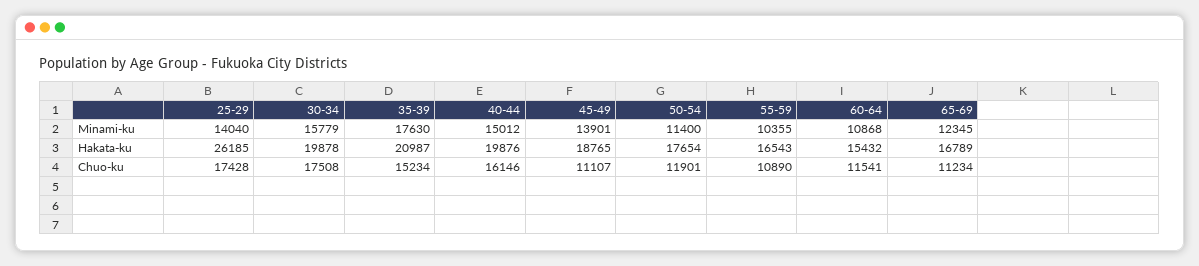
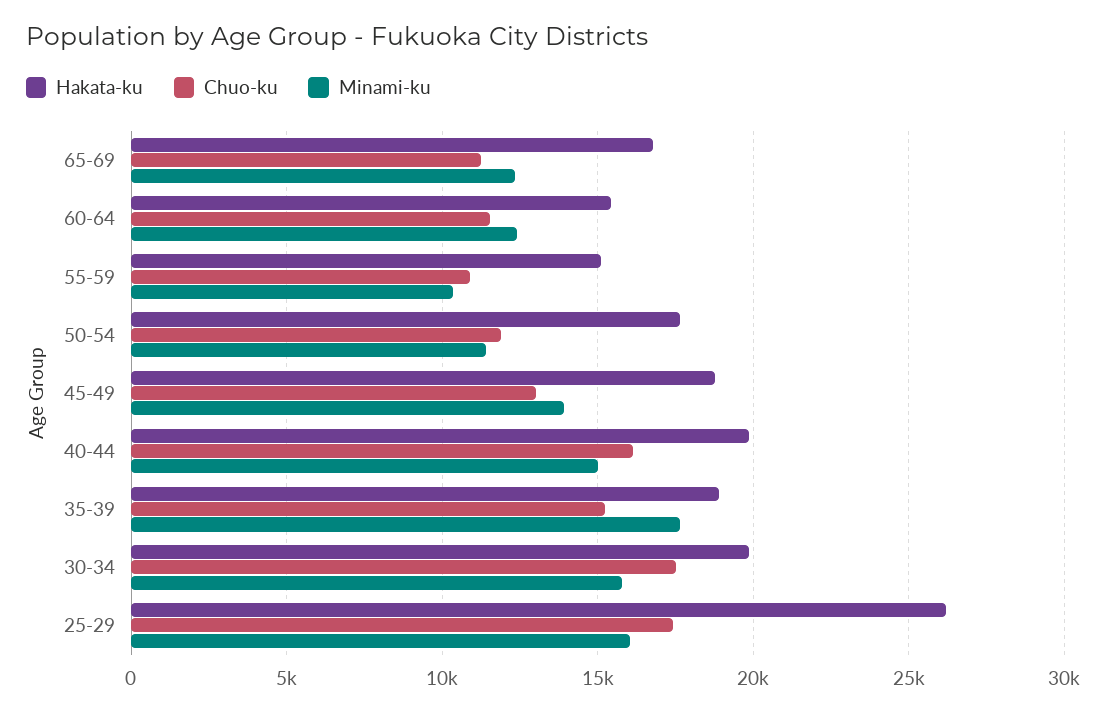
  {
    "Minami-ku": {
-     "25-29": 14040,
+     "25-29": 16000,
      "30-34": 15779,
      "35-39": 17630,
      "40-44": 15012,
      "45-49": 13901,
      "50-54": 11400,
      "55-59": 10355,
-     "60-64": 10868,
+     "60-64": 12500,
      "65-69": 12345
    },
    "Hakata-ku": {
      "25-29": 26185,
      "30-34": 19878,
-     "35-39": 20987,
+     "35-39": 19000,
      "40-44": 19876,
      "45-49": 18765,
      "50-54": 17654,
-     "55-59": 16543,
+     "55-59": 15000,
      "60-64": 15432,
      "65-69": 16789
    },
    "Chuo-ku": {
      "25-29": 17428,
      "30-34": 17508,
      "35-39": 15234,
      "40-44": 16146,
-     "45-49": 11107,
+     "45-49": 13000,
      "50-54": 11901,
      "55-59": 10890,
      "60-64": 11541,
      "65-69": 11234
    }
  }

